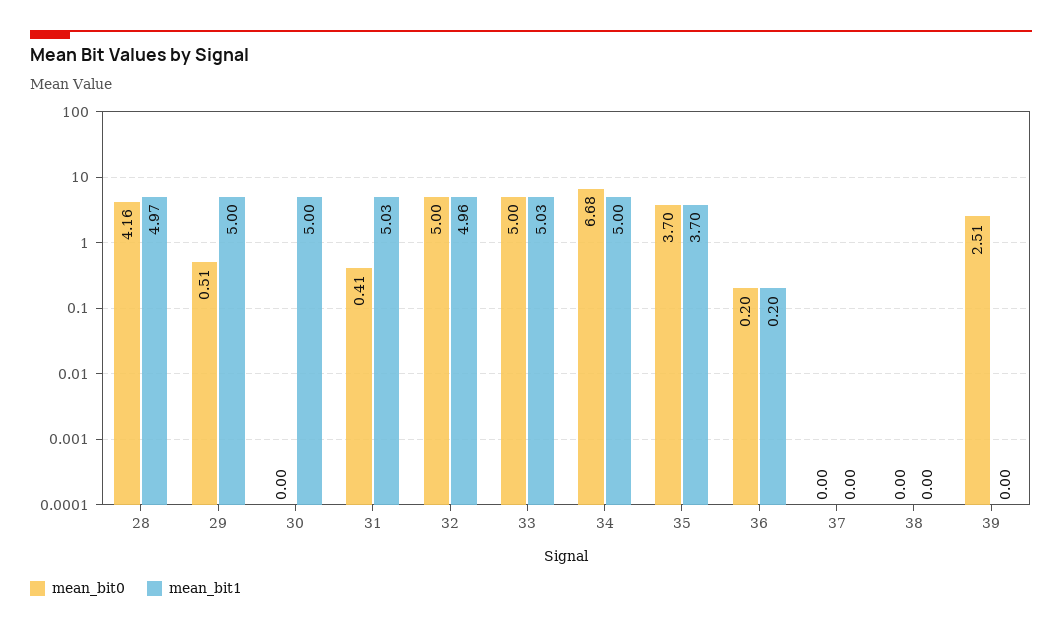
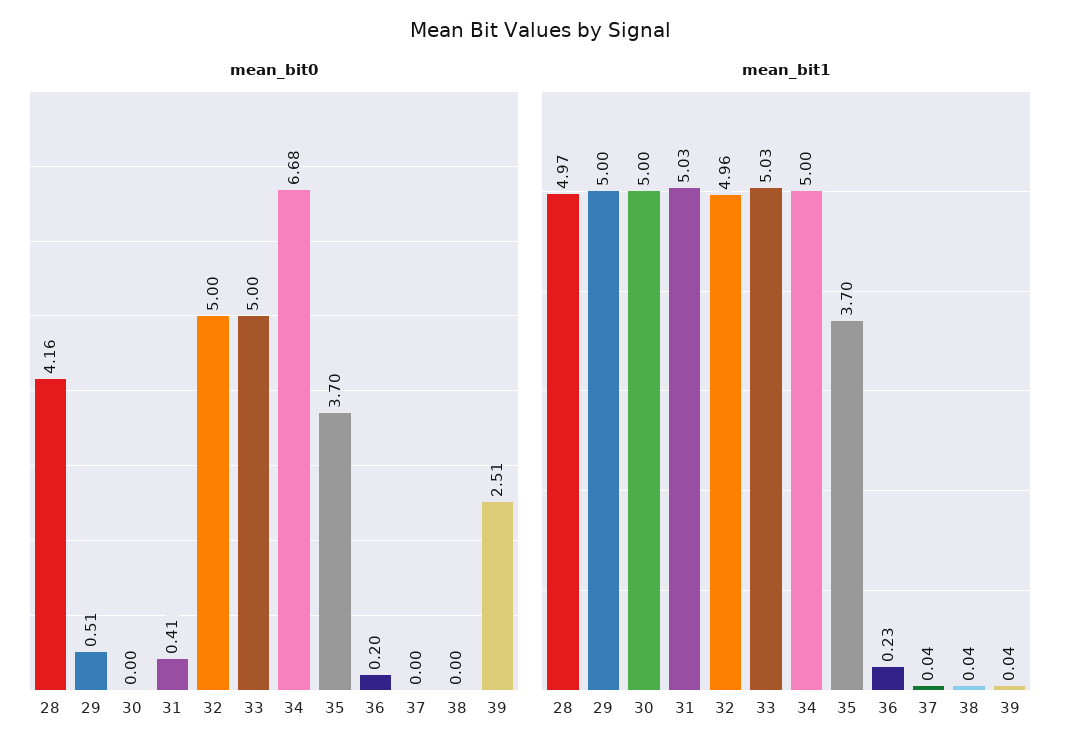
  {
    "mean_bit0": {
      "28": 4.16,
      "29": 0.51,
      "30": 0,
      "31": 0.41,
      "32": 5,
      "33": 5,
      "34": 6.68,
      "35": 3.7,
      "36": 0.2,
      "37": 0,
      "38": 0,
      "39": 2.51
    },
    "mean_bit1": {
      "28": 4.97,
      "29": 5,
      "30": 5,
      "31": 5.03,
      "32": 4.96,
      "33": 5.03,
      "34": 5,
      "35": 3.7,
-     "36": 0.2,
+     "36": 0.23,
-     "37": 0,
+     "37": 0.04,
-     "38": 0,
+     "38": 0.04,
-     "39": 0
+     "39": 0.04
    }
  }

